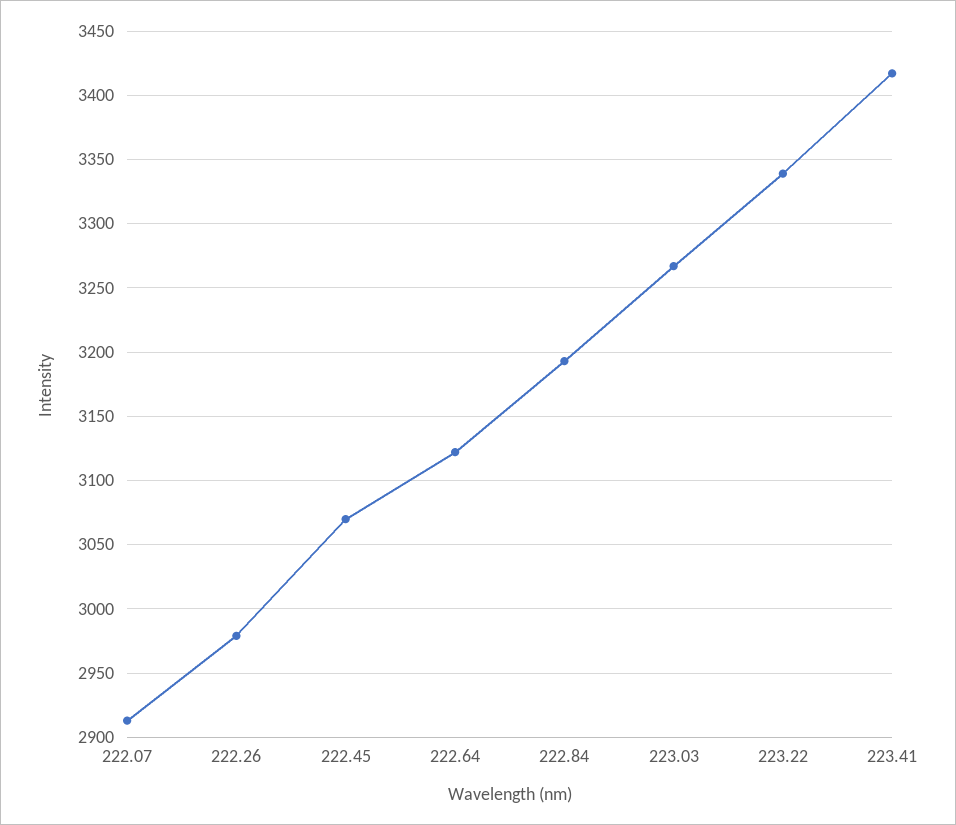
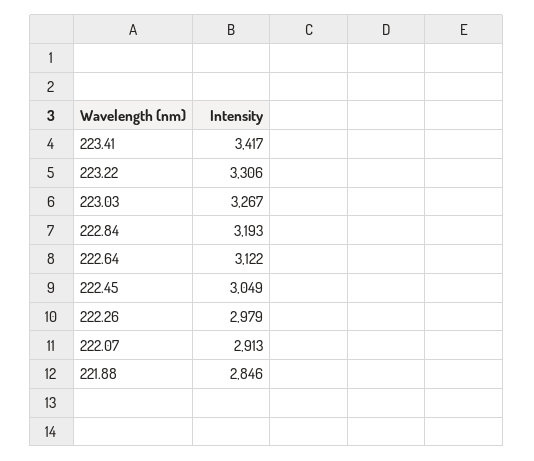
  {
    "222.07": 2913,
    "222.26": 2979,
-   "222.45": 3070,
+   "222.45": 3049,
    "222.64": 3122,
    "222.84": 3193,
    "223.03": 3267,
-   "223.22": 3340,
+   "223.22": 3306,
-   "223.41": 3417
+   "223.41": 3417,
+   "221.88": 2846
  }

